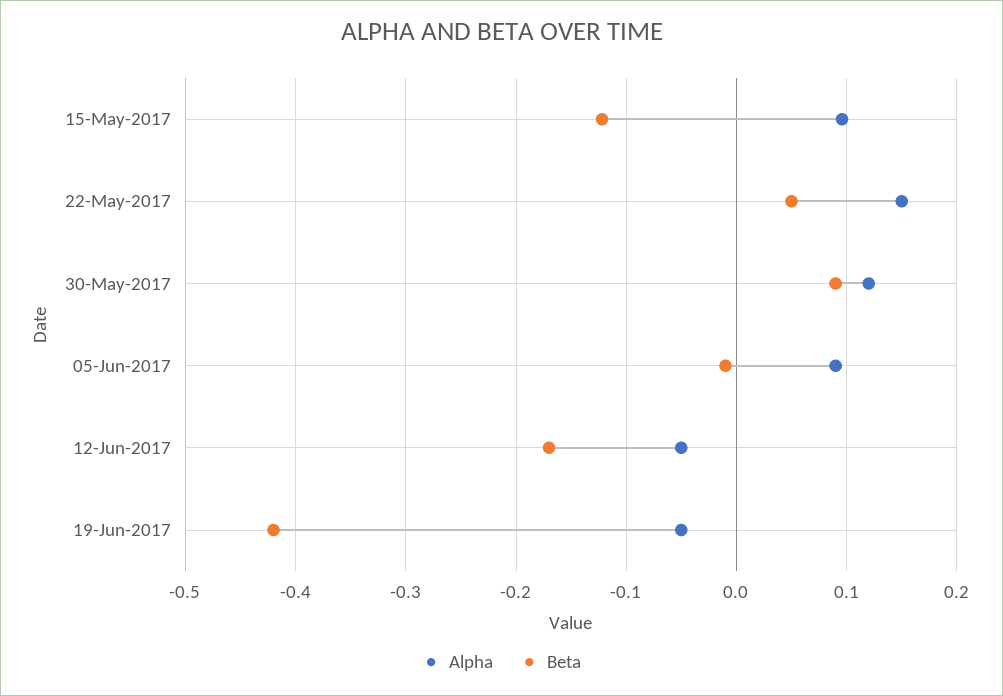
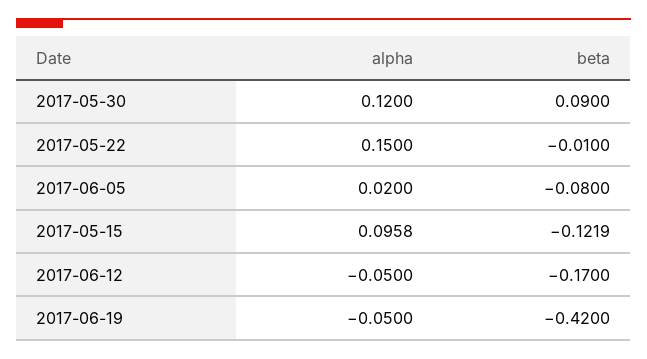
  {
    "Alpha": {
      "15-May-2017": 0.0958,
      "22-May-2017": 0.15,
      "30-May-2017": 0.12,
-     "05-Jun-2017": 0.09,
+     "05-Jun-2017": 0.02,
      "12-Jun-2017": -0.05,
      "19-Jun-2017": -0.05
    },
    "Beta": {
      "15-May-2017": -0.1219,
-     "22-May-2017": 0.05,
+     "22-May-2017": -0.01,
      "30-May-2017": 0.09,
-     "05-Jun-2017": -0.01,
+     "05-Jun-2017": -0.08,
      "12-Jun-2017": -0.17,
      "19-Jun-2017": -0.42
    }
  }

